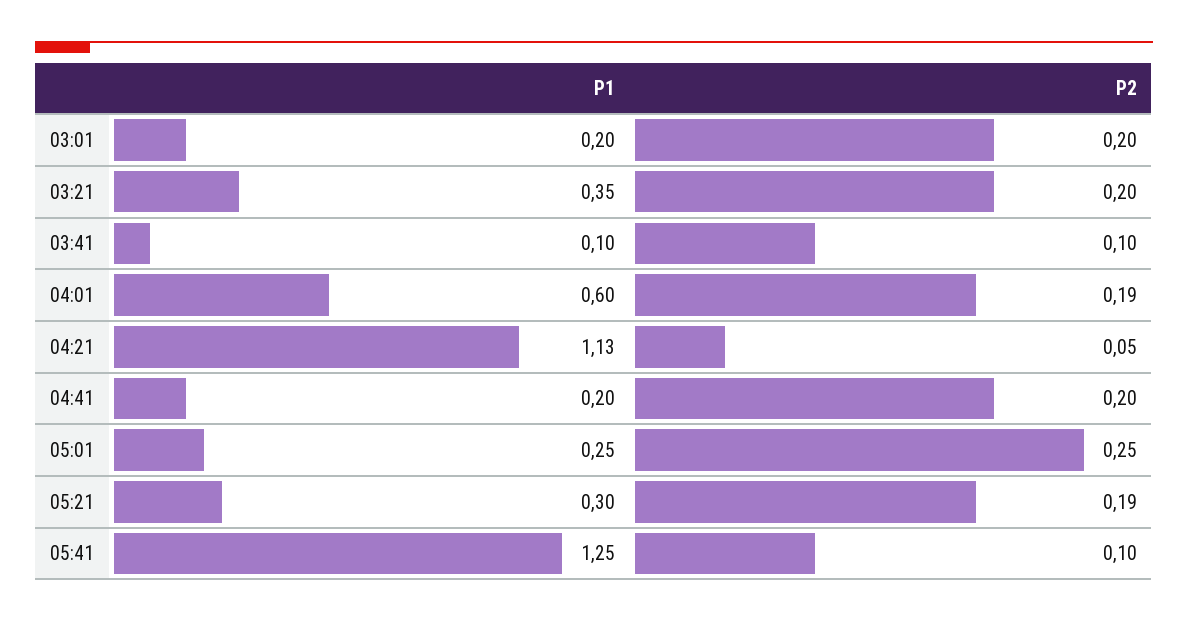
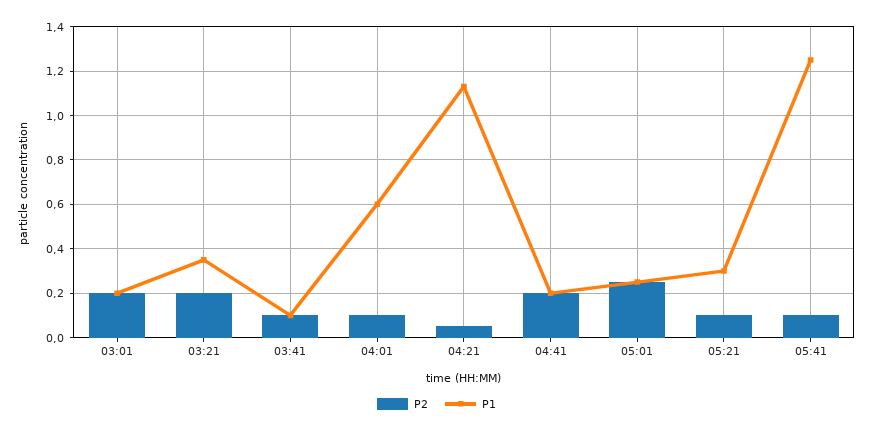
  {
    "P1": {
      "03:01": 0.2,
      "03:21": 0.35,
      "03:41": 0.1,
      "04:01": 0.6,
      "04:21": 1.13,
      "04:41": 0.2,
      "05:01": 0.25,
      "05:21": 0.3,
      "05:41": 1.25
    },
    "P2": {
      "03:01": 0.2,
      "03:21": 0.2,
      "03:41": 0.1,
-     "04:01": 0.19,
+     "04:01": 0.1,
      "04:21": 0.05,
      "04:41": 0.2,
      "05:01": 0.25,
-     "05:21": 0.19,
+     "05:21": 0.1,
      "05:41": 0.1
    }
  }

